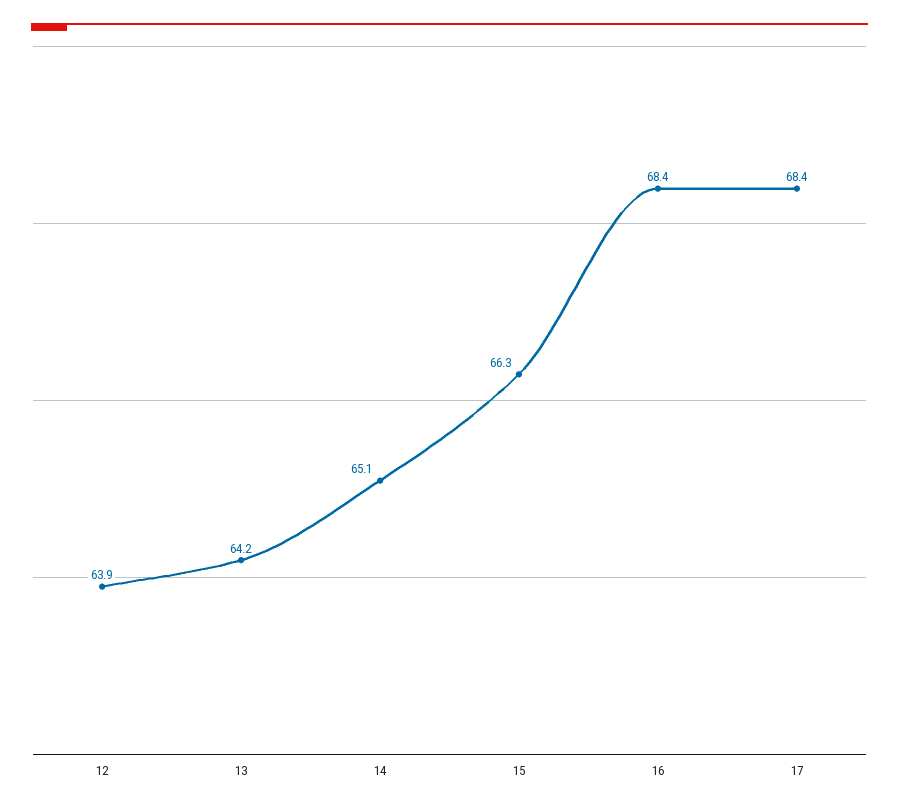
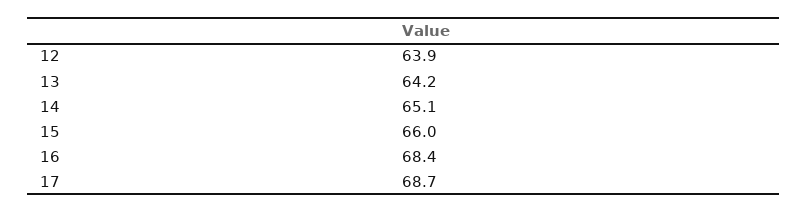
  {
    "12": 63.9,
    "13": 64.2,
    "14": 65.1,
-   "15": 66.3,
+   "15": 66,
    "16": 68.4,
-   "17": 68.4
+   "17": 68.7
  }

